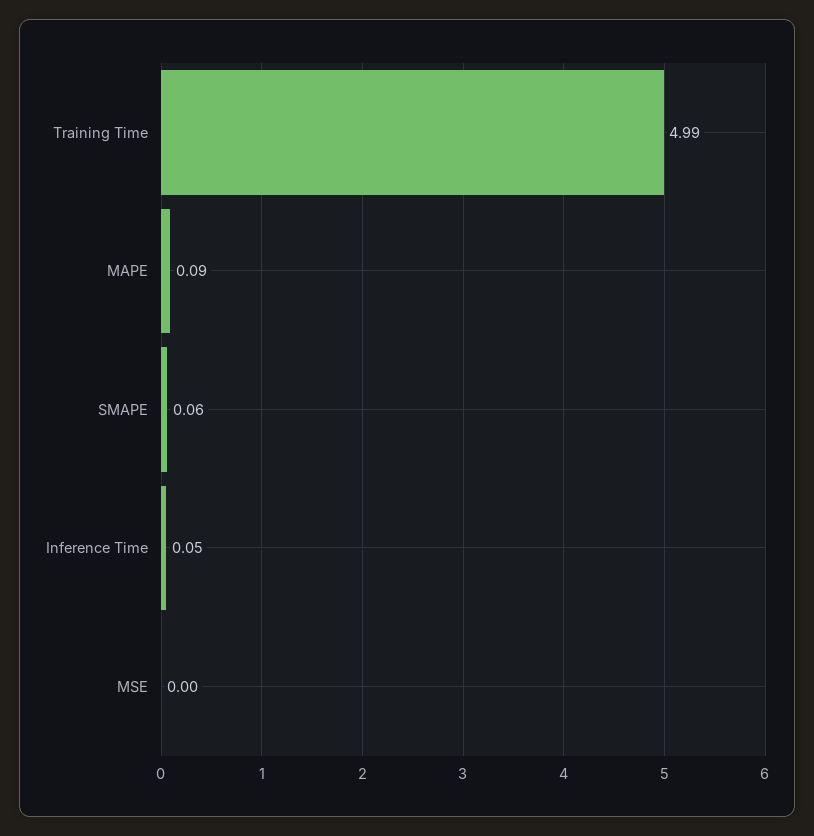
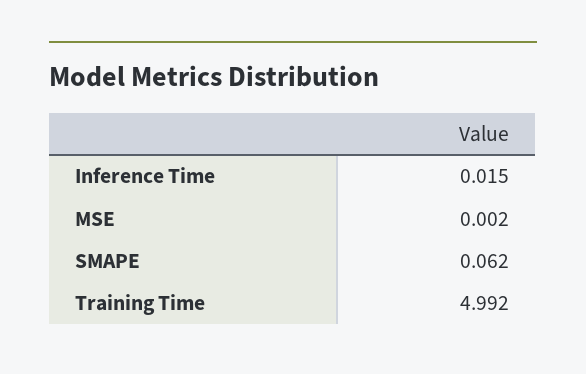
  {
    "Training Time": 4.992,
-   "MAPE": 0.09,
    "SMAPE": 0.062,
-   "Inference Time": 0.05,
+   "Inference Time": 0.015,
    "MSE": 0.002
  }

